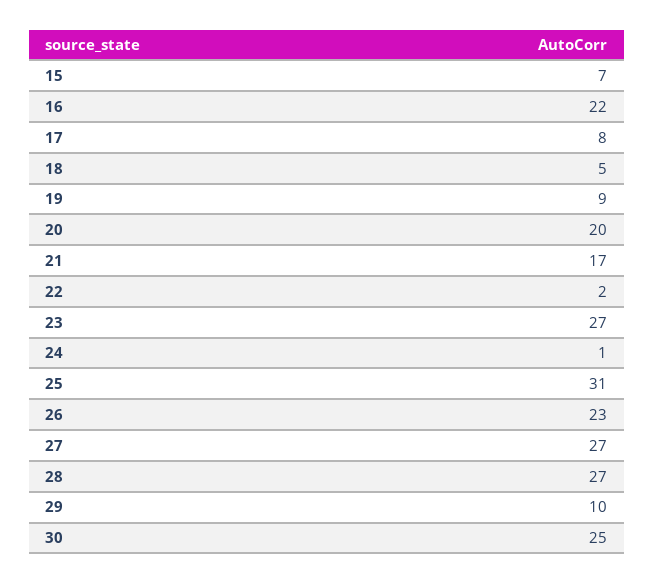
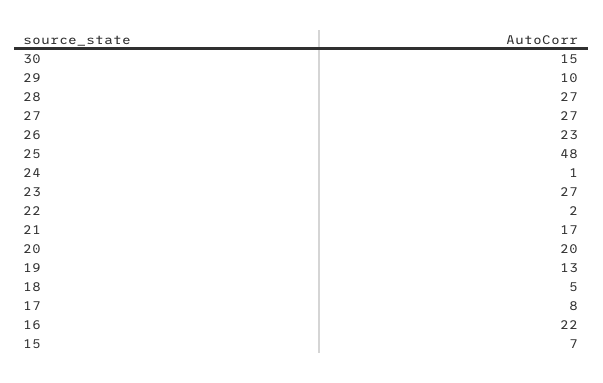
  {
    "15": 7,
    "16": 22,
    "17": 8,
    "18": 5,
-   "19": 9,
+   "19": 13,
    "20": 20,
    "21": 17,
    "22": 2,
    "23": 27,
    "24": 1,
-   "25": 31,
+   "25": 48,
    "26": 23,
    "27": 27,
    "28": 27,
    "29": 10,
-   "30": 25
+   "30": 15
  }

